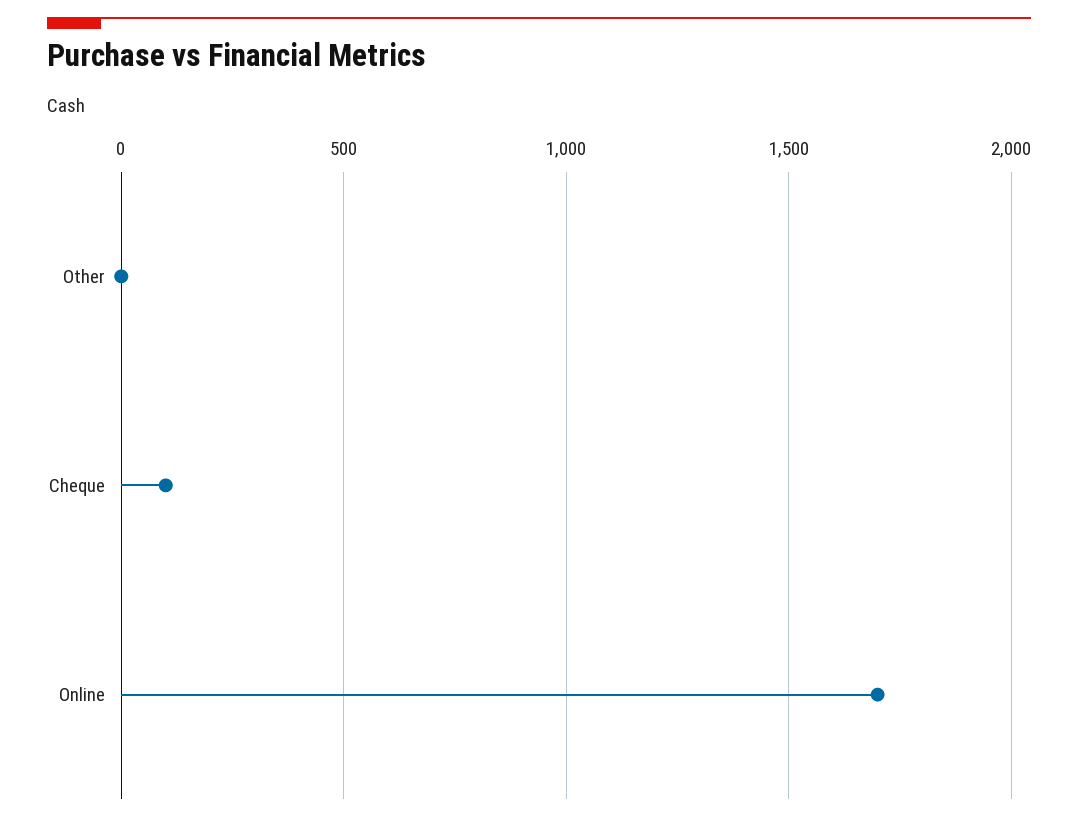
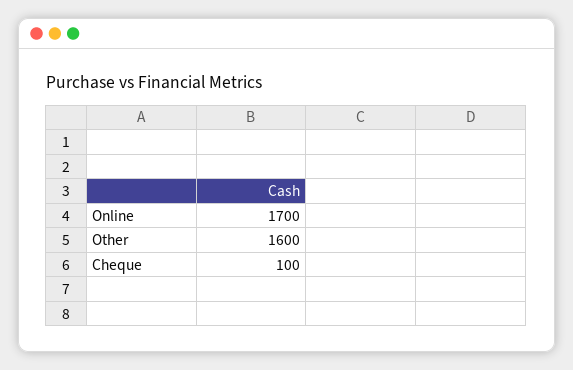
  {
-   "Other": 0,
+   "Other": 1600,
    "Cheque": 100,
    "Online": 1700
  }

